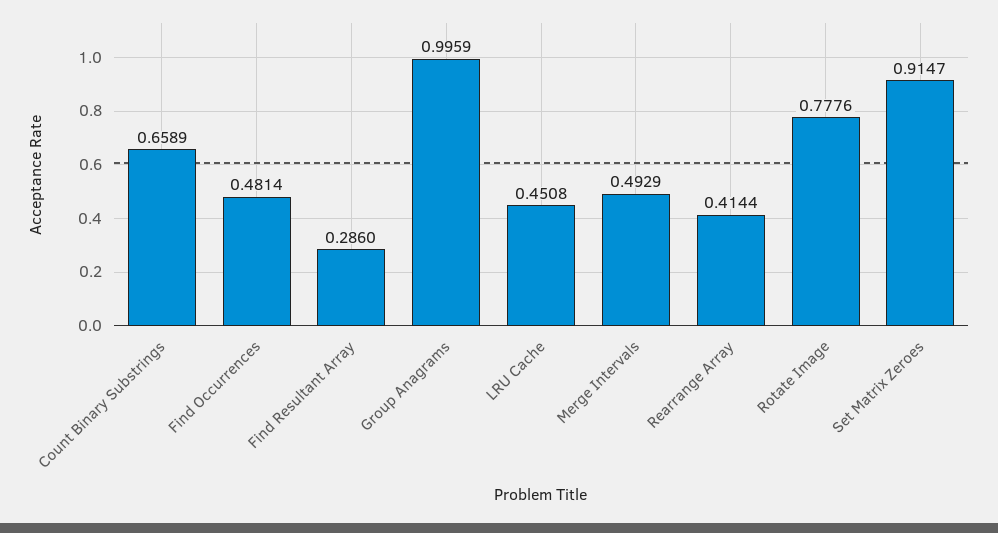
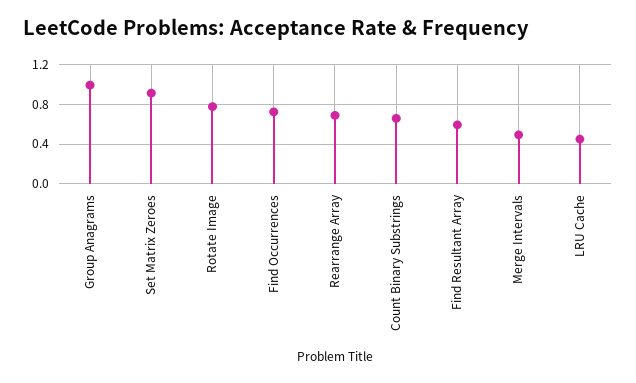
  {
    "Count Binary Substrings": 0.6589,
-   "Find Occurrences": 0.4814,
+   "Find Occurrences": 0.7,
-   "Find Resultant Array": 0.286,
+   "Find Resultant Array": 0.6,
    "Group Anagrams": 0.9959,
    "LRU Cache": 0.4508,
    "Merge Intervals": 0.4929,
-   "Rearrange Array": 0.4144,
+   "Rearrange Array": 0.7,
    "Rotate Image": 0.7776,
    "Set Matrix Zeroes": 0.9147
  }

